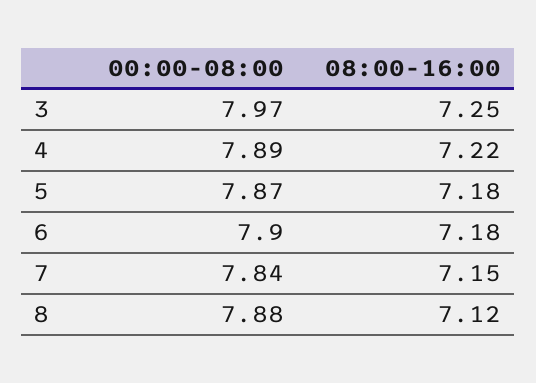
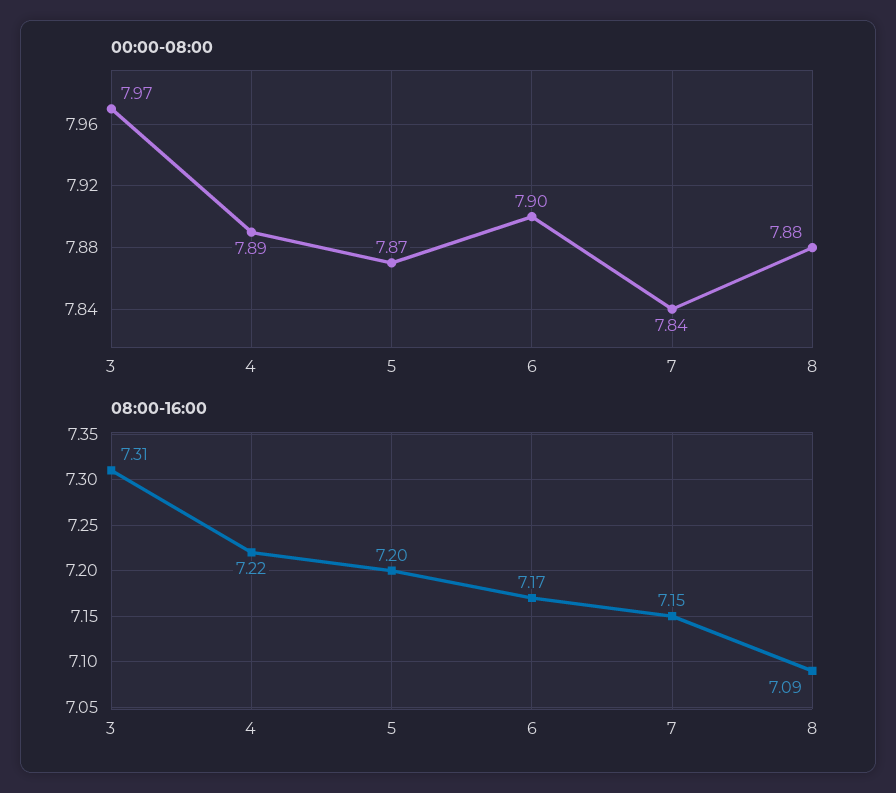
  {
    "00:00-08:00": {
      "3": 7.97,
      "4": 7.89,
      "5": 7.87,
      "6": 7.9,
      "7": 7.84,
      "8": 7.88
    },
    "08:00-16:00": {
-     "3": 7.25,
+     "3": 7.31,
      "4": 7.22,
-     "5": 7.18,
+     "5": 7.2,
-     "6": 7.18,
+     "6": 7.17,
      "7": 7.15,
-     "8": 7.12
+     "8": 7.09
    }
  }

